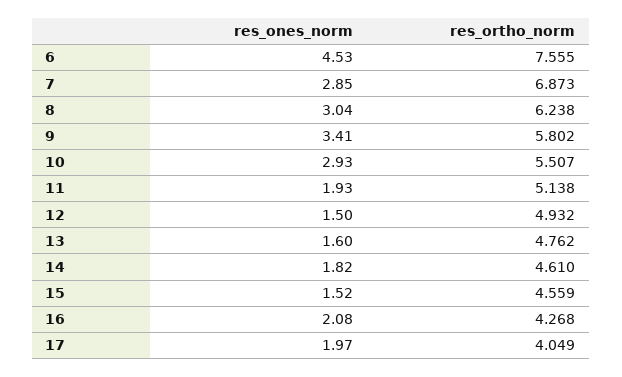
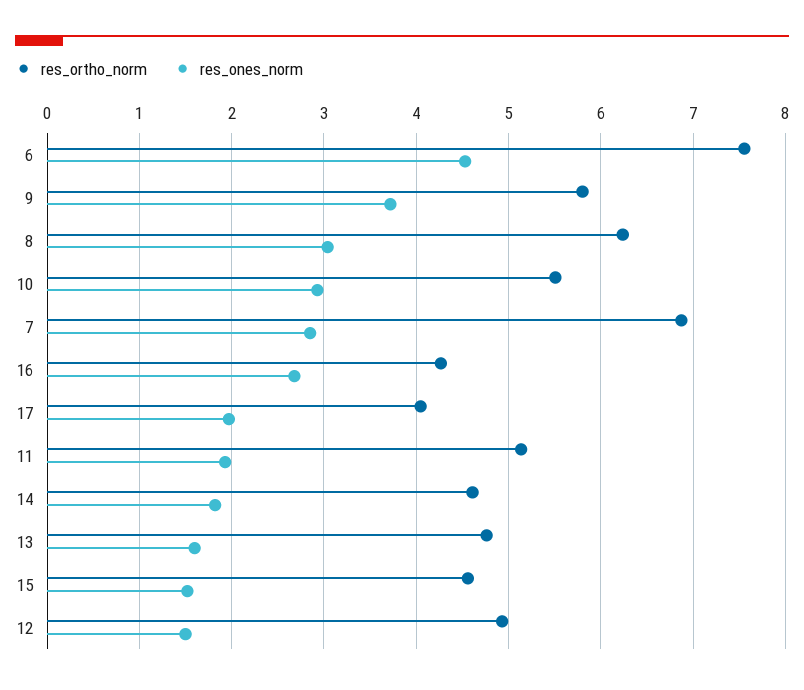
  {
    "res_ones_norm": {
      "6": 4.53,
      "7": 2.85,
      "8": 3.04,
-     "9": 3.41,
+     "9": 3.7,
      "10": 2.93,
      "11": 1.93,
      "12": 1.5,
      "13": 1.6,
      "14": 1.82,
      "15": 1.52,
-     "16": 2.08,
+     "16": 2.7,
      "17": 1.97
    },
    "res_ortho_norm": {
      "6": 7.555,
      "7": 6.873,
      "8": 6.238,
      "9": 5.802,
      "10": 5.507,
      "11": 5.138,
      "12": 4.932,
      "13": 4.762,
      "14": 4.61,
      "15": 4.559,
      "16": 4.268,
      "17": 4.049
    }
  }

